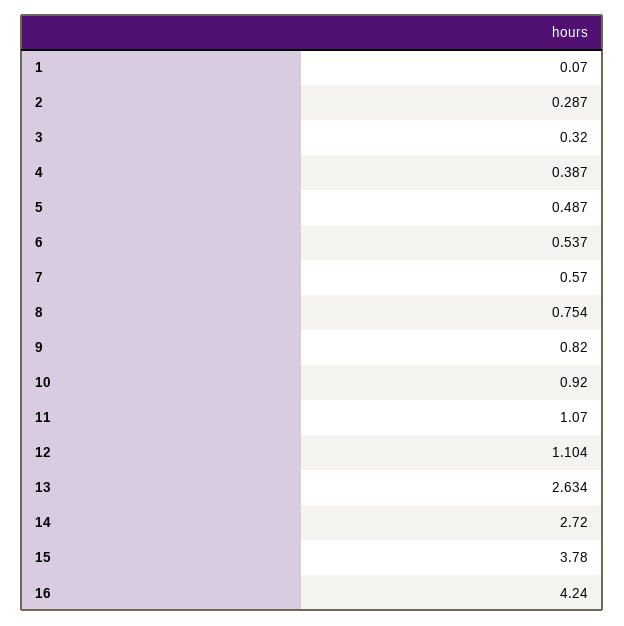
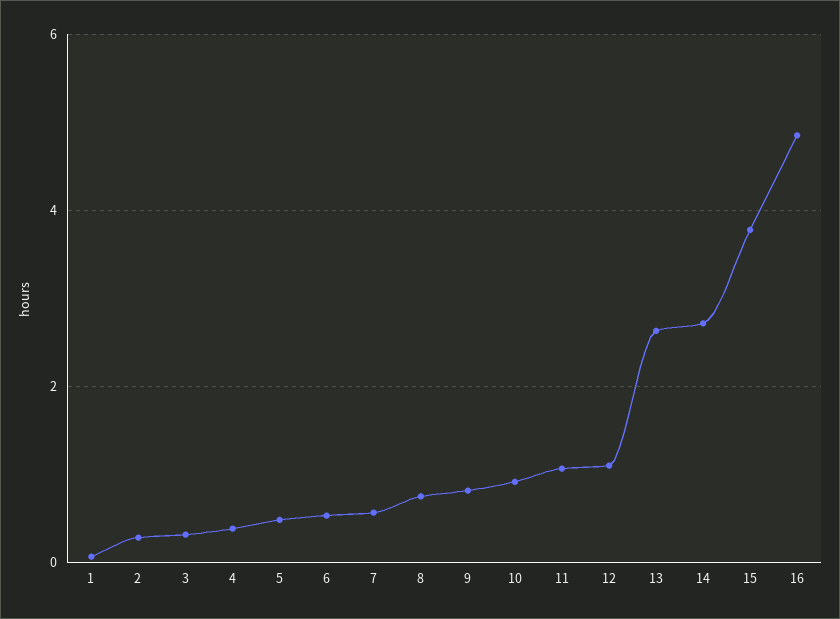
  {
    "1": 0.07,
    "2": 0.287,
    "3": 0.32,
    "4": 0.387,
    "5": 0.487,
    "6": 0.537,
    "7": 0.57,
    "8": 0.754,
    "9": 0.82,
    "10": 0.92,
    "11": 1.07,
    "12": 1.104,
    "13": 2.634,
    "14": 2.72,
    "15": 3.78,
-   "16": 4.24
+   "16": 4.8
  }

